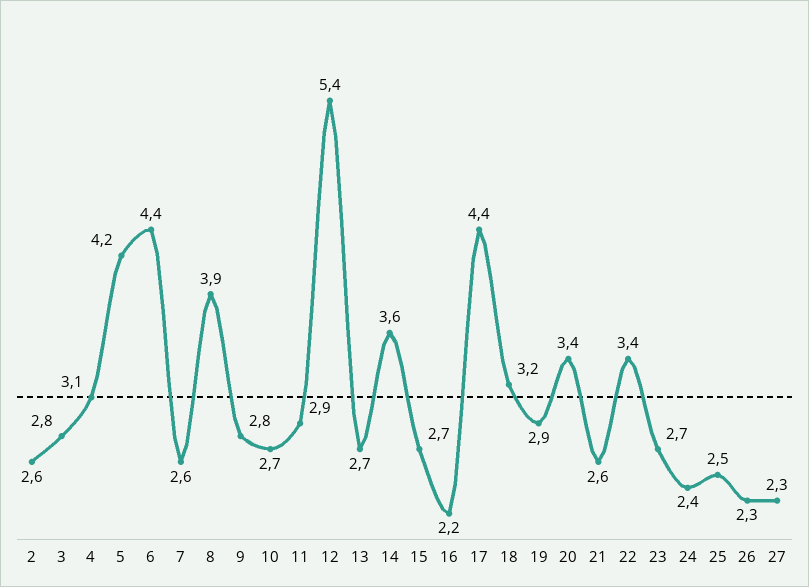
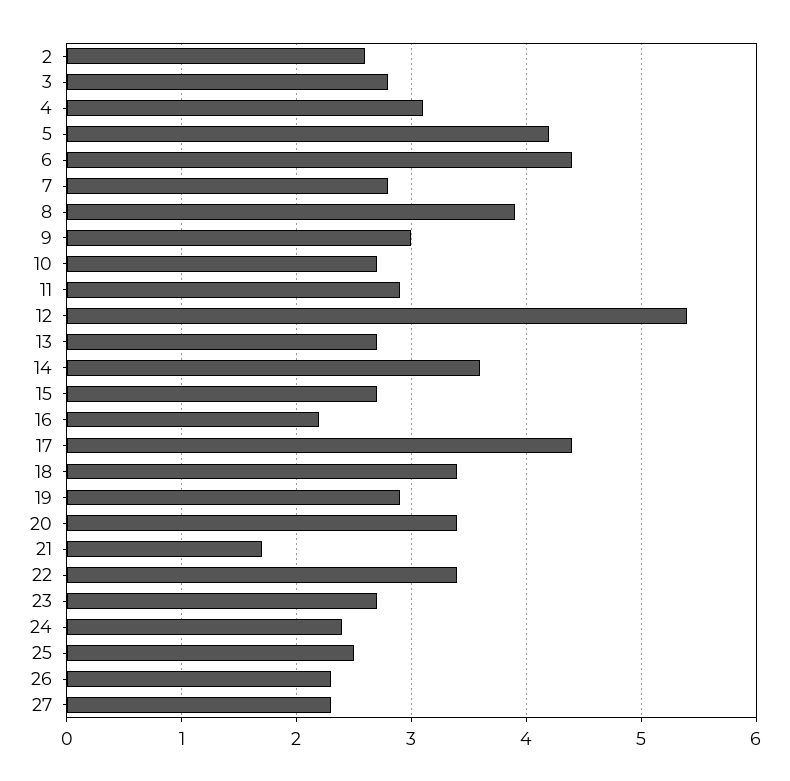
  {
    "2": 2.6,
    "3": 2.8,
    "4": 3.1,
    "5": 4.2,
    "6": 4.4,
-   "7": 2.6,
+   "7": 2.8,
    "8": 3.9,
-   "9": 2.8,
+   "9": 3,
    "10": 2.7,
    "11": 2.9,
    "12": 5.4,
    "13": 2.7,
    "14": 3.6,
    "15": 2.7,
    "16": 2.2,
    "17": 4.4,
-   "18": 3.2,
+   "18": 3.4,
    "19": 2.9,
    "20": 3.4,
-   "21": 2.6,
+   "21": 1.7,
    "22": 3.4,
    "23": 2.7,
    "24": 2.4,
    "25": 2.5,
    "26": 2.3,
    "27": 2.3
  }

